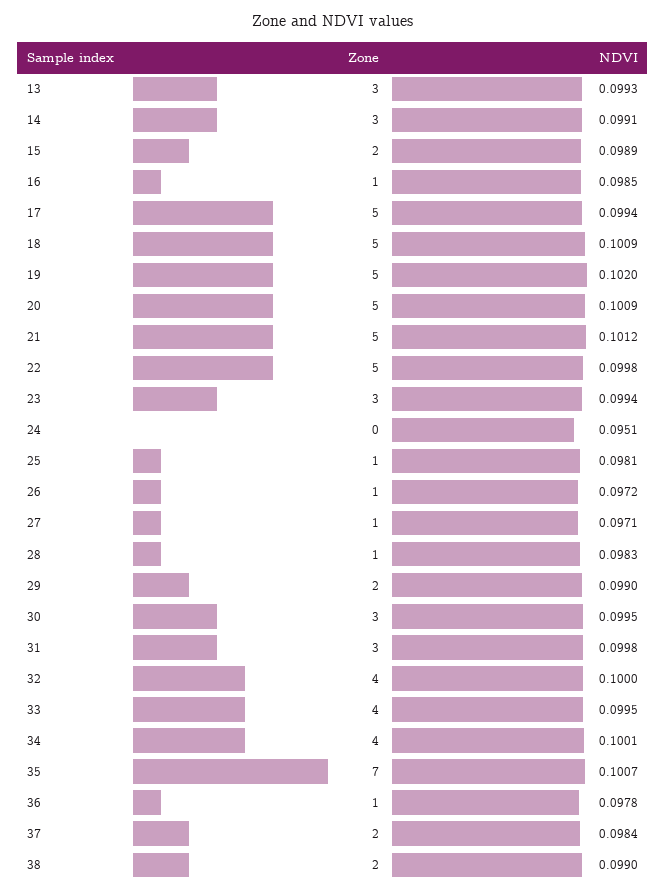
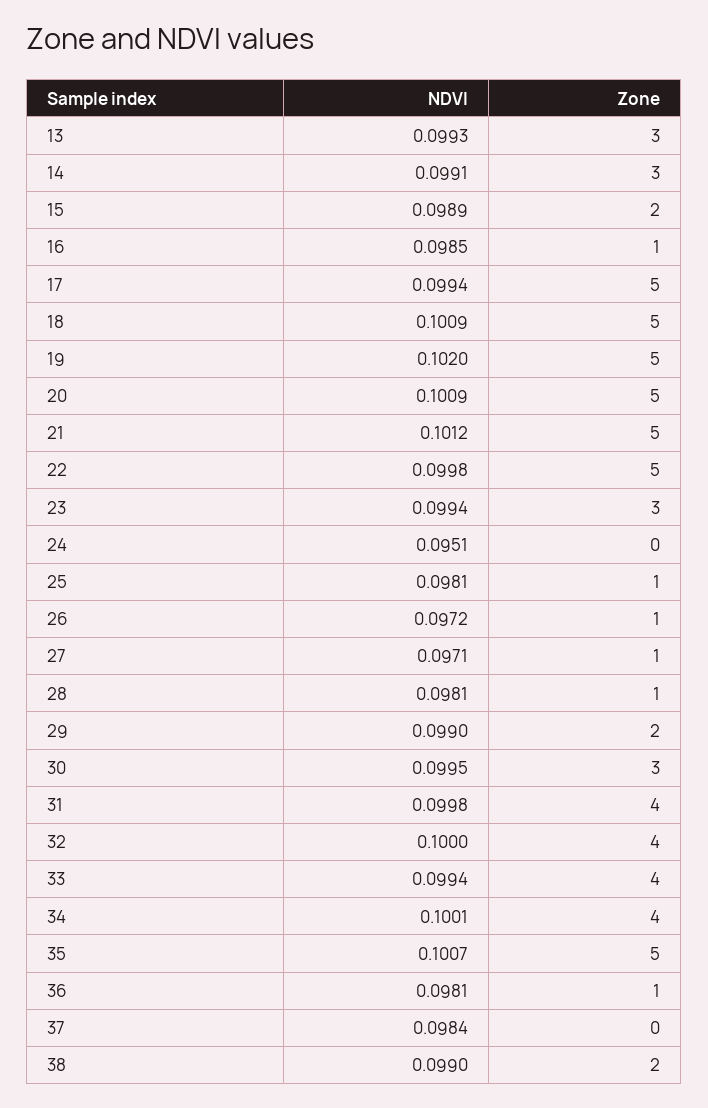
  {
    "Zone": {
      "13": 3,
      "14": 3,
      "15": 2,
      "16": 1,
      "17": 5,
      "18": 5,
      "19": 5,
      "20": 5,
      "21": 5,
      "22": 5,
      "23": 3,
      "24": 0,
      "25": 1,
      "26": 1,
      "27": 1,
      "28": 1,
      "29": 2,
      "30": 3,
-     "31": 3,
+     "31": 4,
      "32": 4,
      "33": 4,
      "34": 4,
-     "35": 7,
+     "35": 5,
      "36": 1,
-     "37": 2,
+     "37": 0,
      "38": 2
    },
    "NDVI": {
      "13": 0.0993,
      "14": 0.0991,
      "15": 0.0989,
      "16": 0.0985,
      "17": 0.0994,
      "18": 0.1009,
      "19": 0.102,
      "20": 0.1009,
      "21": 0.1012,
      "22": 0.0998,
      "23": 0.0994,
      "24": 0.0951,
      "25": 0.0981,
      "26": 0.0972,
      "27": 0.0971,
-     "28": 0.0983,
+     "28": 0.0981,
      "29": 0.099,
      "30": 0.0995,
      "31": 0.0998,
      "32": 0.1,
-     "33": 0.0995,
+     "33": 0.0994,
      "34": 0.1001,
      "35": 0.1007,
-     "36": 0.0978,
+     "36": 0.0981,
      "37": 0.0984,
      "38": 0.099
    }
  }

